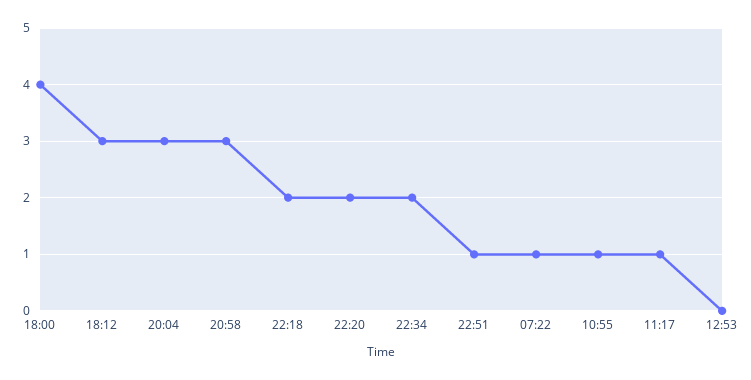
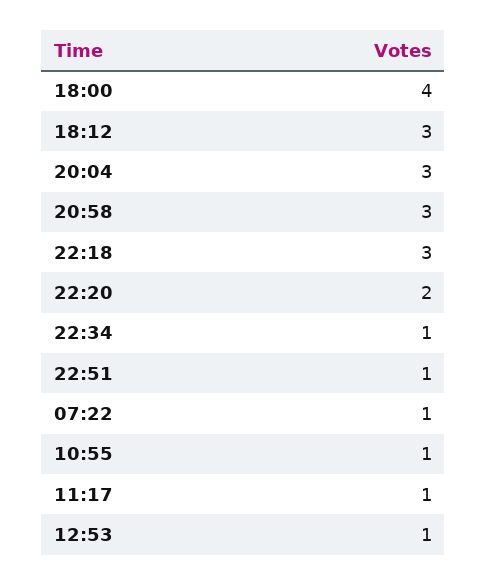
  {
    "18:00": 4,
    "18:12": 3,
    "20:04": 3,
    "20:58": 3,
-   "22:18": 2,
+   "22:18": 3,
    "22:20": 2,
-   "22:34": 2,
+   "22:34": 1,
    "22:51": 1,
    "07:22": 1,
    "10:55": 1,
    "11:17": 1,
-   "12:53": 0
+   "12:53": 1
  }

